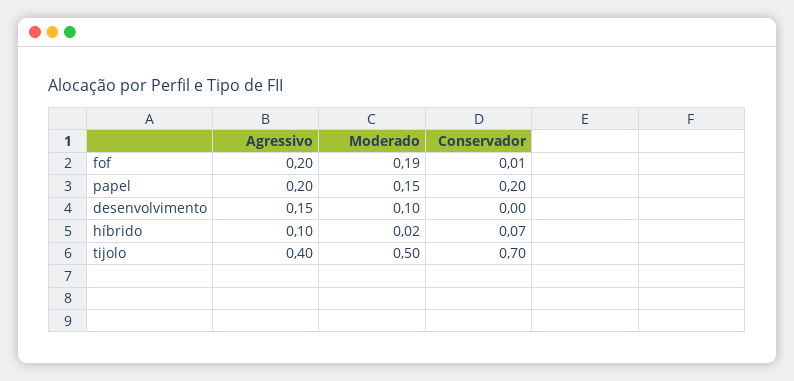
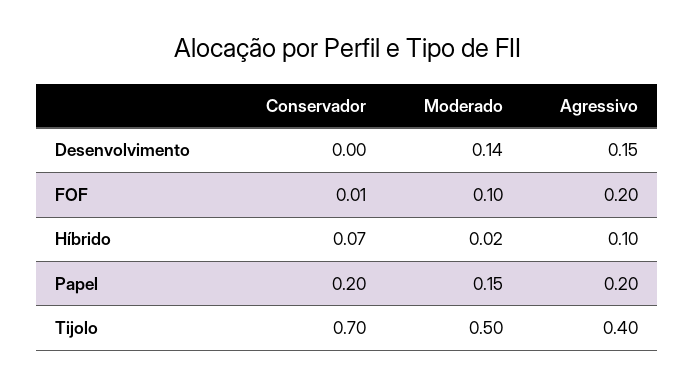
  {
    "Agressivo": {
      "fof": 0.2,
      "papel": 0.2,
      "desenvolvimento": 0.15,
      "híbrido": 0.1,
      "tijolo": 0.4
    },
    "Moderado": {
-     "fof": 0.19,
+     "fof": 0.1,
      "papel": 0.15,
-     "desenvolvimento": 0.1,
+     "desenvolvimento": 0.14,
      "híbrido": 0.02,
      "tijolo": 0.5
    },
    "Conservador": {
      "fof": 0.01,
      "papel": 0.2,
      "desenvolvimento": 0,
      "híbrido": 0.07,
      "tijolo": 0.7
    }
  }

